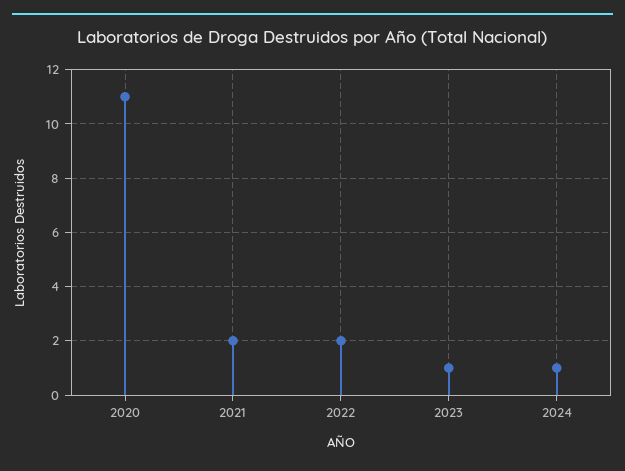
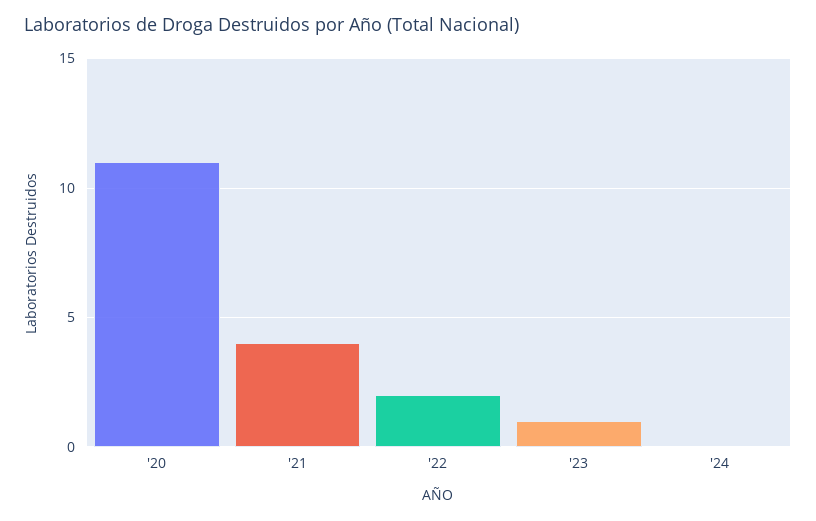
  {
    "2020": 11,
-   "2021": 2,
+   "2021": 4,
    "2022": 2,
    "2023": 1,
-   "2024": 1
+   "2024": 0
  }

